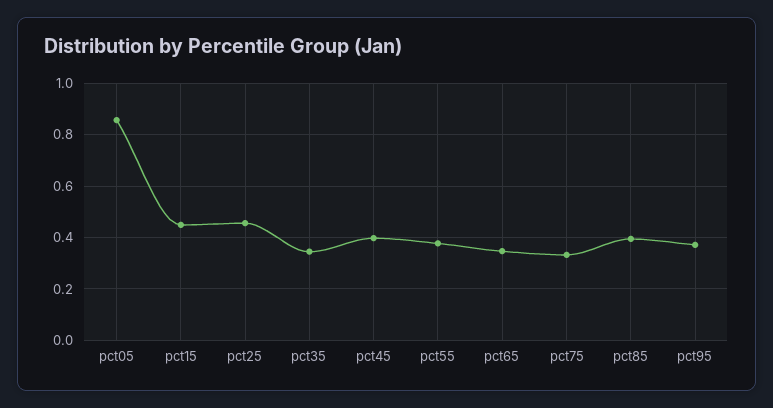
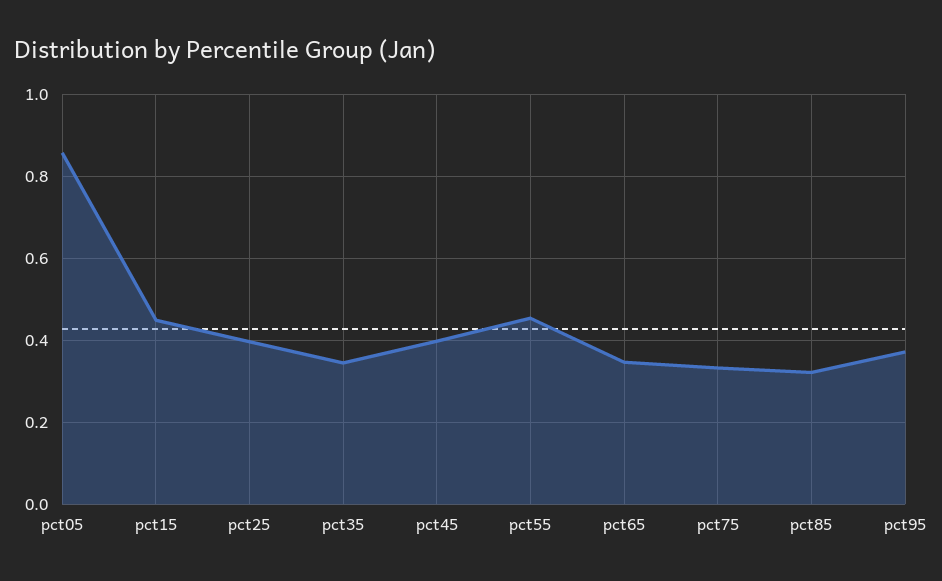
  {
    "pct05": 0.86,
    "pct15": 0.44,
-   "pct25": 0.45,
+   "pct25": 0.4,
    "pct35": 0.34,
    "pct45": 0.4,
-   "pct55": 0.375,
+   "pct55": 0.46,
    "pct65": 0.34,
    "pct75": 0.34,
-   "pct85": 0.4,
+   "pct85": 0.32,
    "pct95": 0.38
  }

